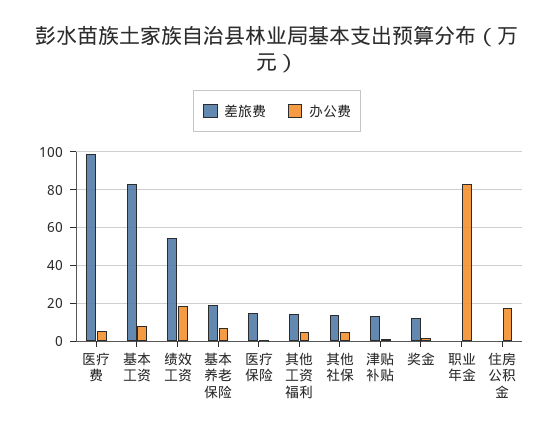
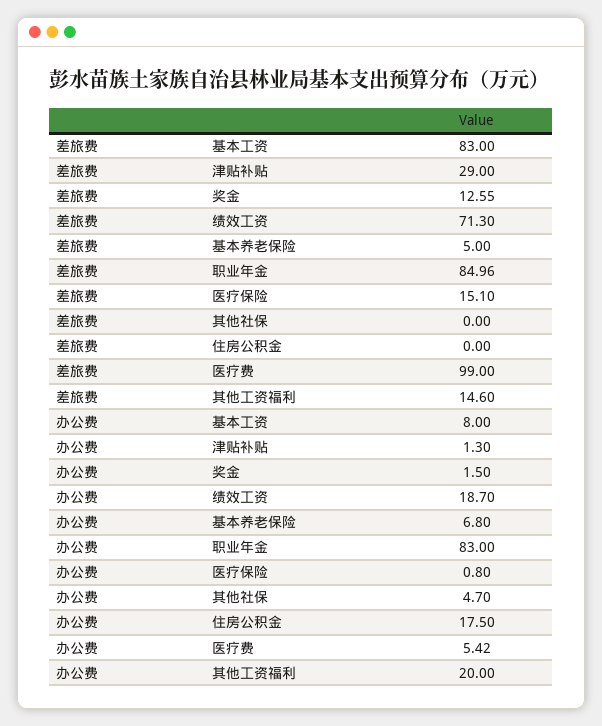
  {
    "差旅费": {
      "医疗费": 99,
      "基本工资": 83,
-     "绩效工资": 55,
+     "绩效工资": 71.3,
-     "基本养老保险": 20,
+     "基本养老保险": 5,
      "医疗保险": 15.1,
      "其他工资福利": 14.6,
-     "其他社保": 15,
+     "其他社保": 0,
-     "津贴补贴": 15,
+     "津贴补贴": 29,
      "奖金": 12.55,
-     "职业年金": 0,
+     "职业年金": 84.96,
      "住房公积金": 0
    },
    "办公费": {
      "医疗费": 5.42,
      "基本工资": 8,
      "绩效工资": 18.7,
      "基本养老保险": 6.8,
      "医疗保险": 0.8,
-     "其他工资福利": 5,
+     "其他工资福利": 20,
      "其他社保": 4.7,
      "津贴补贴": 1.3,
      "奖金": 1.5,
      "职业年金": 83,
      "住房公积金": 17.5
    }
  }

